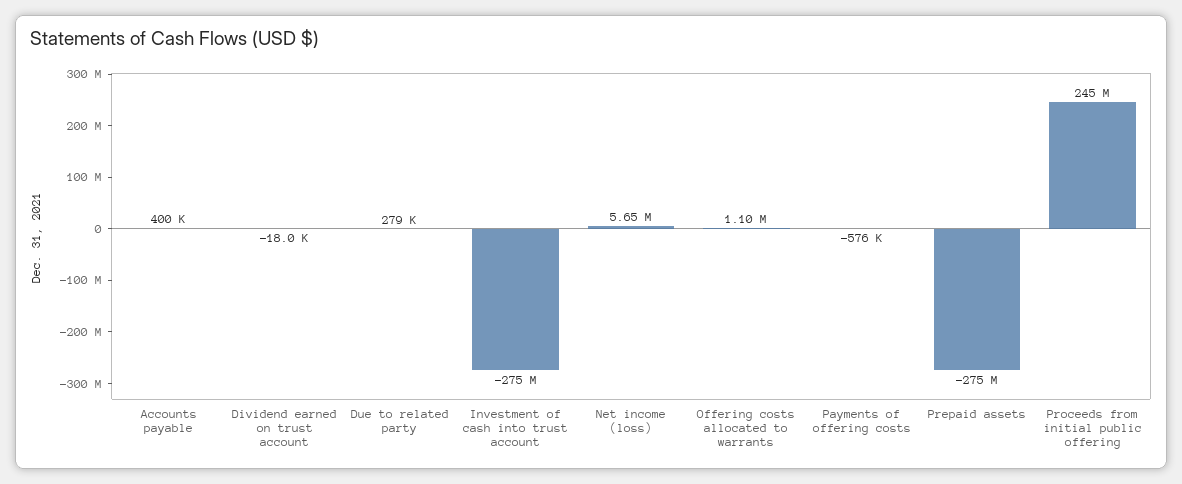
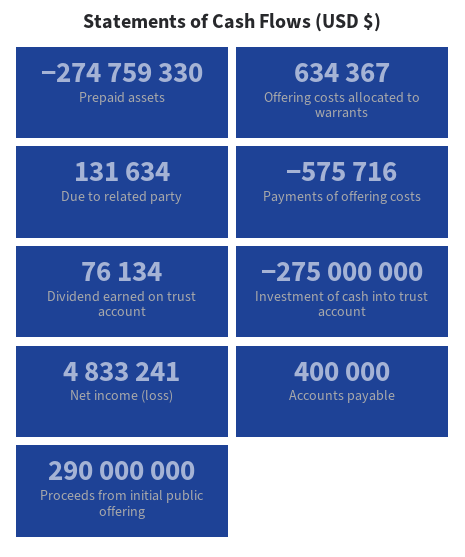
  {
    "Accounts payable": 400000,
-   "Dividend earned on trust account": -18000,
+   "Dividend earned on trust account": 76134,
-   "Due to related party": 279000,
+   "Due to related party": 131634,
    "Investment of cash into trust account": -275000000,
-   "Net income (loss)": 5650000,
+   "Net income (loss)": 4833241,
-   "Offering costs allocated to warrants": 1100000,
+   "Offering costs allocated to warrants": 634367,
    "Payments of offering costs": -575716,
    "Prepaid assets": -274759330,
-   "Proceeds from initial public offering": 245000000
+   "Proceeds from initial public offering": 290000000
  }

